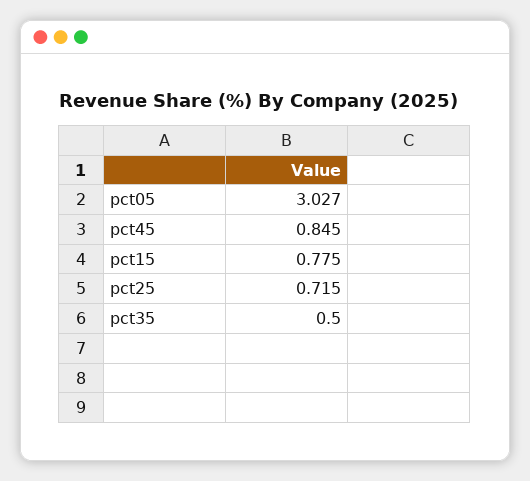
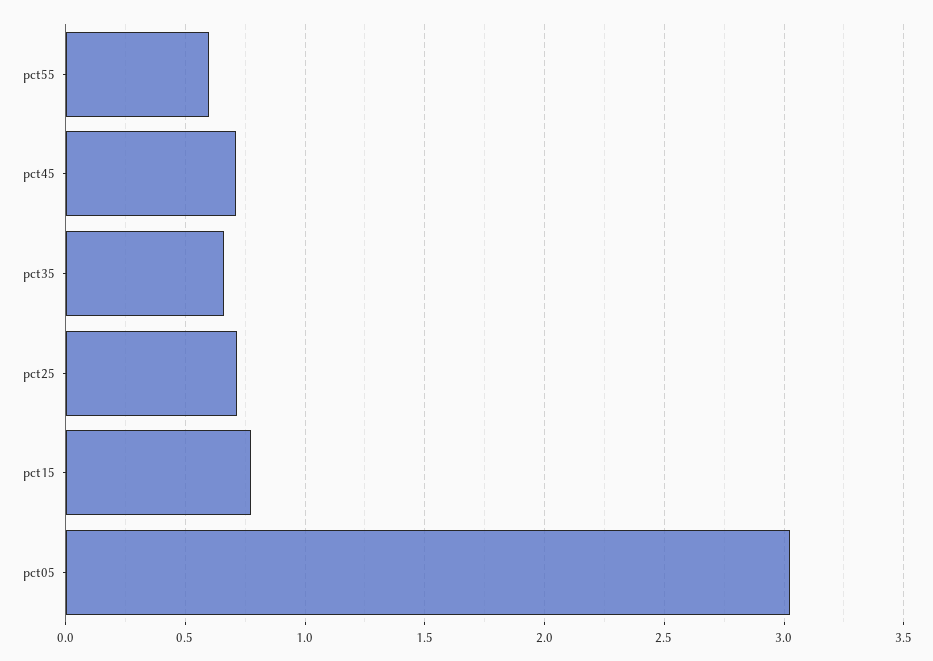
  {
    "pct05": 3.027,
-   "pct45": 0.845,
+   "pct45": 0.7,
    "pct15": 0.775,
    "pct25": 0.715,
-   "pct35": 0.5
+   "pct35": 0.65,
+   "pct55": 0.6
  }

